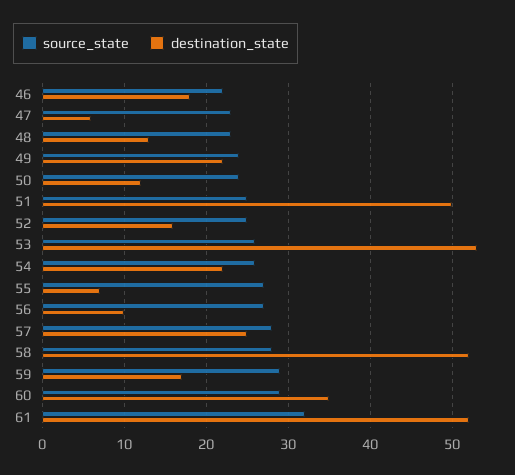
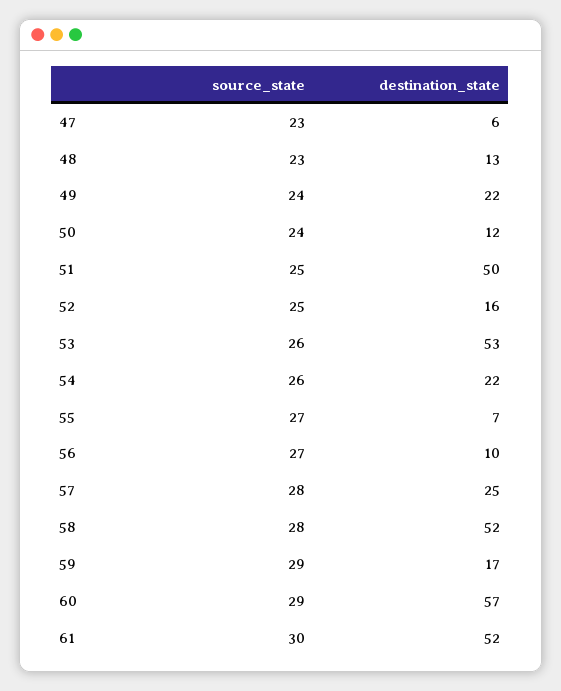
  {
    "source_state": {
-     "46": 22,
      "47": 23,
      "48": 23,
      "49": 24,
      "50": 24,
      "51": 25,
      "52": 25,
      "53": 26,
      "54": 26,
      "55": 27,
      "56": 27,
      "57": 28,
      "58": 28,
      "59": 29,
      "60": 29,
-     "61": 32
+     "61": 30
    },
    "destination_state": {
-     "46": 18,
      "47": 6,
      "48": 13,
      "49": 22,
      "50": 12,
      "51": 50,
      "52": 16,
      "53": 53,
      "54": 22,
      "55": 7,
      "56": 10,
      "57": 25,
      "58": 52,
      "59": 17,
-     "60": 35,
+     "60": 57,
      "61": 52
    }
  }

